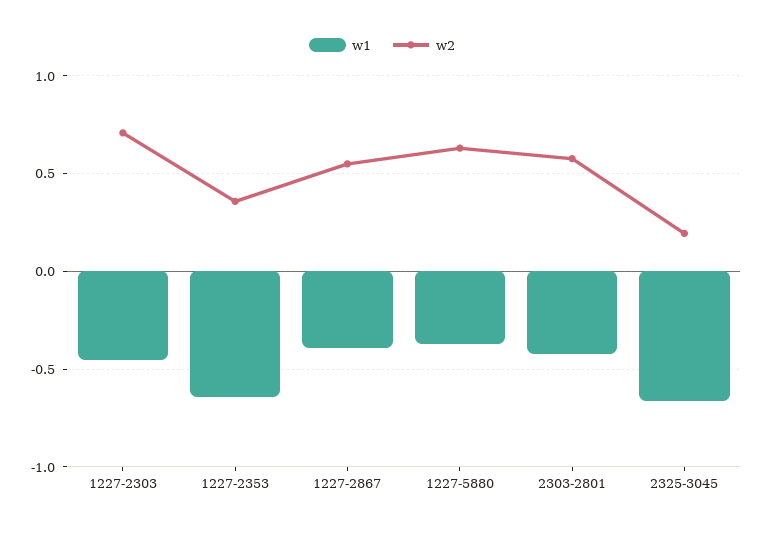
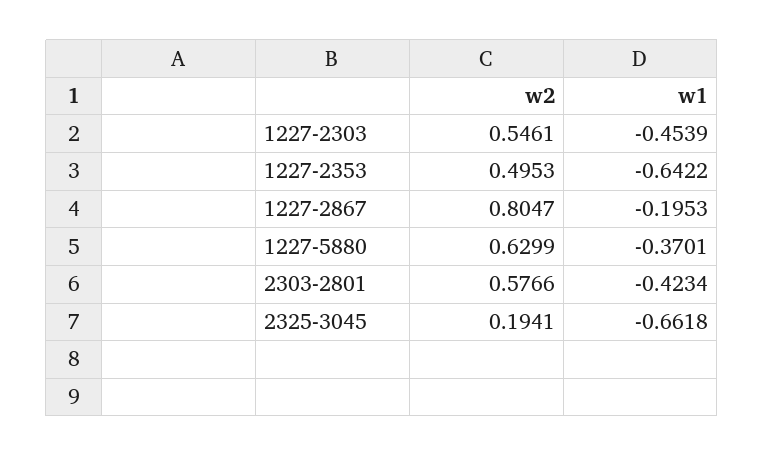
  {
    "w1": {
      "1227-2303": -0.4539,
      "1227-2353": -0.6422,
-     "1227-2867": -0.4,
+     "1227-2867": -0.1953,
      "1227-5880": -0.3701,
      "2303-2801": -0.4234,
      "2325-3045": -0.6618
    },
    "w2": {
-     "1227-2303": 0.7,
+     "1227-2303": 0.5461,
-     "1227-2353": 0.35,
+     "1227-2353": 0.4953,
-     "1227-2867": 0.55,
+     "1227-2867": 0.8047,
      "1227-5880": 0.6299,
      "2303-2801": 0.5766,
      "2325-3045": 0.1941
    }
  }

